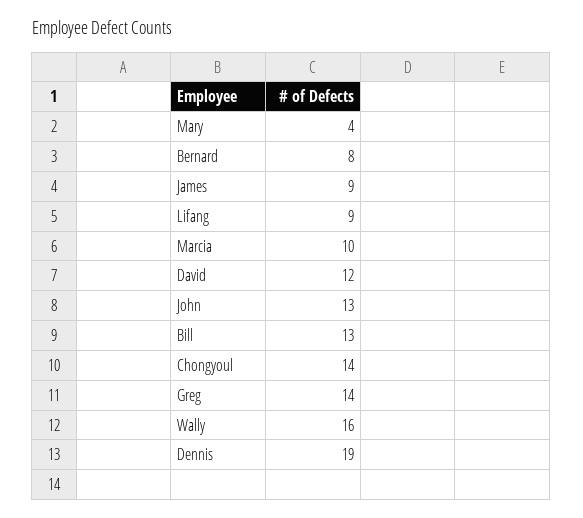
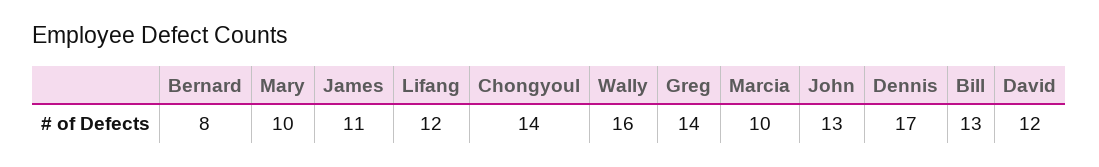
  {
-   "Mary": 4,
+   "Mary": 10,
    "Bernard": 8,
-   "James": 9,
+   "James": 11,
-   "Lifang": 9,
+   "Lifang": 12,
    "Marcia": 10,
    "David": 12,
    "John": 13,
    "Bill": 13,
    "Chongyoul": 14,
    "Greg": 14,
    "Wally": 16,
-   "Dennis": 19
+   "Dennis": 17
  }

